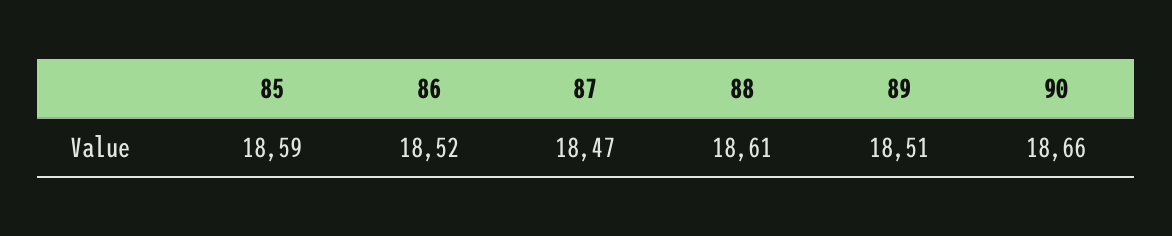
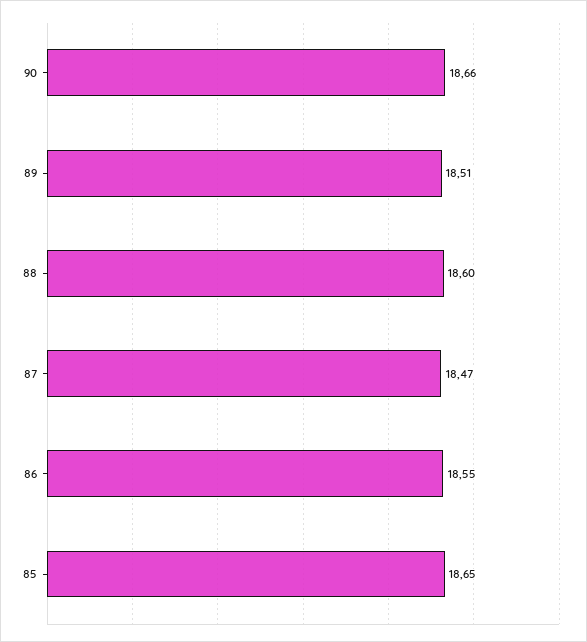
  {
-   "85": 18.59,
+   "85": 18.65,
-   "86": 18.52,
+   "86": 18.55,
    "87": 18.47,
-   "88": 18.61,
+   "88": 18.6,
    "89": 18.51,
    "90": 18.66
  }

